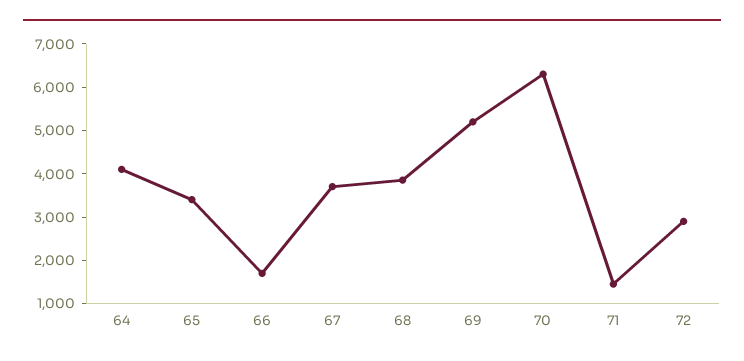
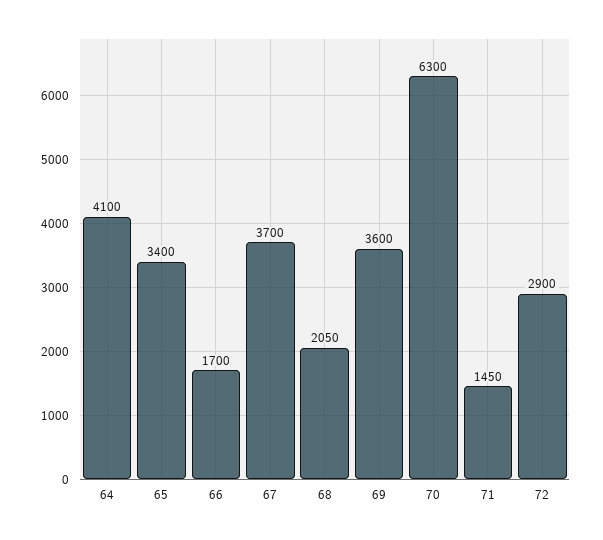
  {
    "64": 4100,
    "65": 3400,
    "66": 1700,
    "67": 3700,
-   "68": 3800,
+   "68": 2050,
-   "69": 5200,
+   "69": 3600,
    "70": 6300,
    "71": 1450,
    "72": 2900
  }

